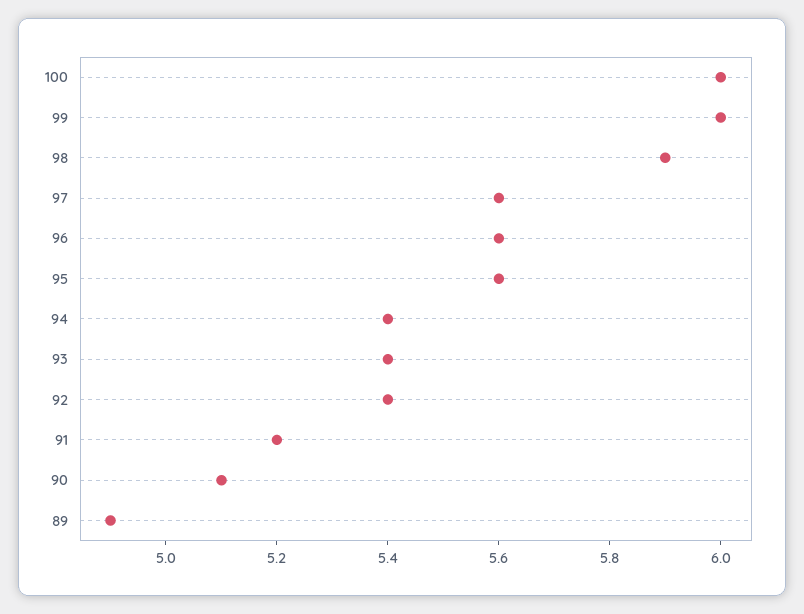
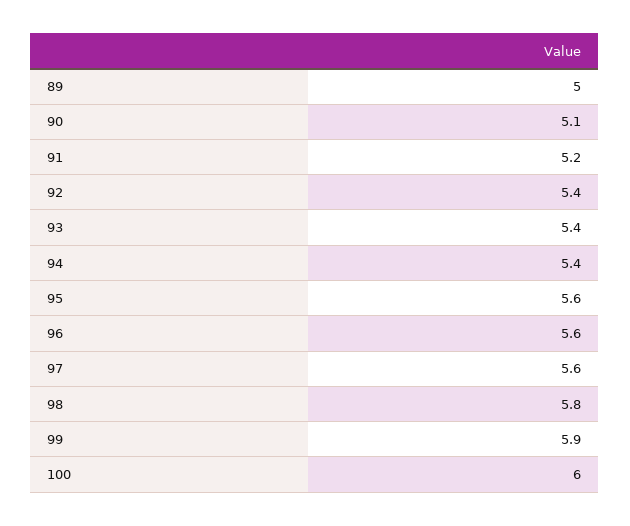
  {
    "100": 6,
-   "99": 6,
+   "99": 5.9,
-   "98": 5.9,
+   "98": 5.8,
    "97": 5.6,
    "96": 5.6,
    "95": 5.6,
    "94": 5.4,
    "93": 5.4,
    "92": 5.4,
    "91": 5.2,
    "90": 5.1,
-   "89": 4.9
+   "89": 5
  }

